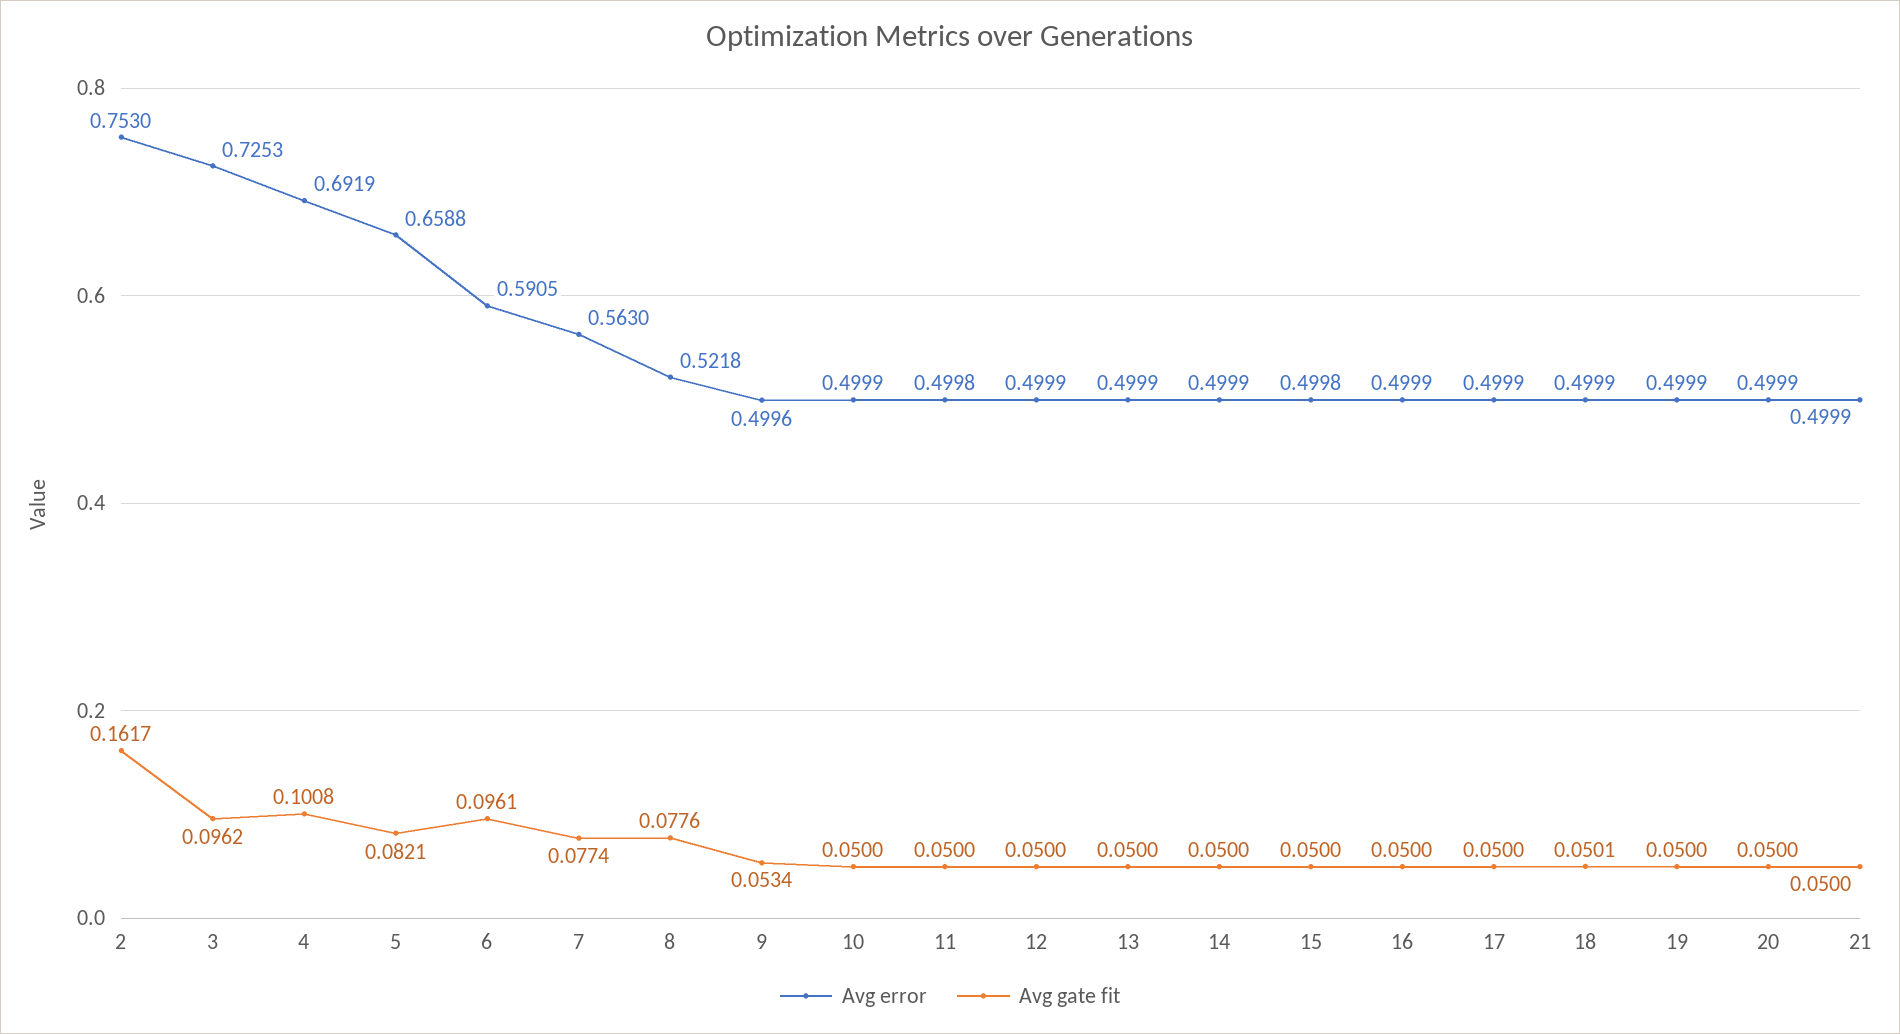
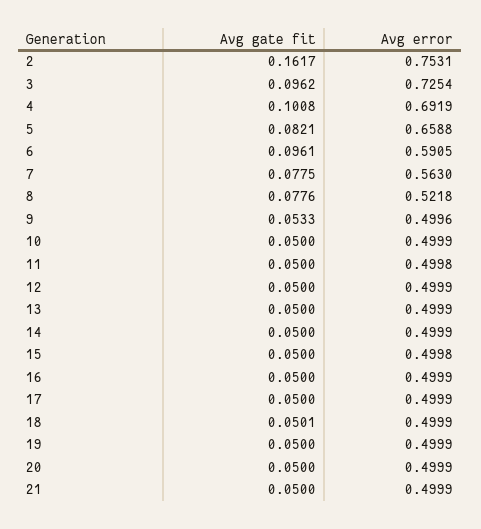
  {
    "Avg error": {
-     "2": 0.753,
+     "2": 0.7531,
-     "3": 0.7253,
+     "3": 0.7254,
      "4": 0.6919,
      "5": 0.6588,
      "6": 0.5905,
      "7": 0.563,
      "8": 0.5218,
      "9": 0.4996,
      "10": 0.4999,
      "11": 0.4998,
      "12": 0.4999,
      "13": 0.4999,
      "14": 0.4999,
      "15": 0.4998,
      "16": 0.4999,
      "17": 0.4999,
      "18": 0.4999,
      "19": 0.4999,
      "20": 0.4999,
      "21": 0.4999
    },
    "Avg gate fit": {
      "2": 0.1617,
      "3": 0.0962,
      "4": 0.1008,
      "5": 0.0821,
      "6": 0.0961,
-     "7": 0.0774,
+     "7": 0.0775,
      "8": 0.0776,
-     "9": 0.0534,
+     "9": 0.0533,
      "10": 0.05,
      "11": 0.05,
      "12": 0.05,
      "13": 0.05,
      "14": 0.05,
      "15": 0.05,
      "16": 0.05,
      "17": 0.05,
      "18": 0.0501,
      "19": 0.05,
      "20": 0.05,
      "21": 0.05
    }
  }

